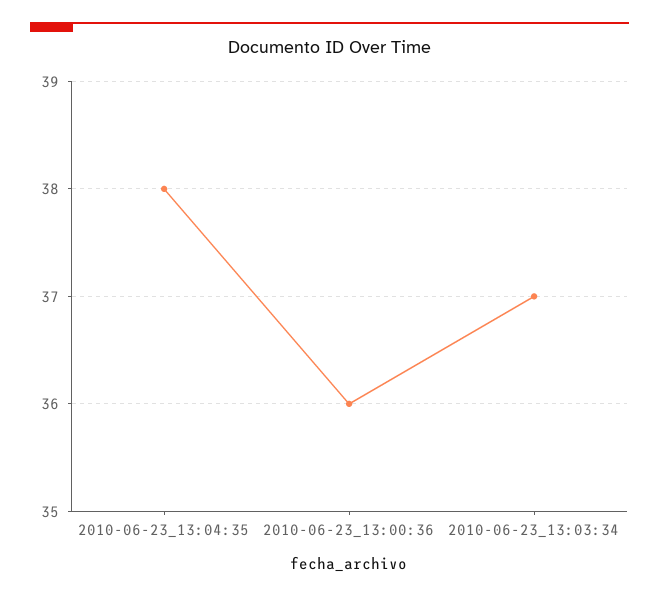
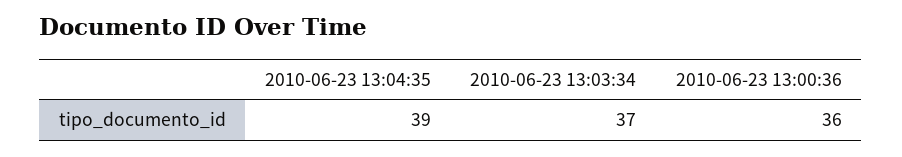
  {
-   "2010-06-23_13:04:35": 38,
+   "2010-06-23_13:04:35": 39,
    "2010-06-23_13:00:36": 36,
    "2010-06-23_13:03:34": 37
  }

